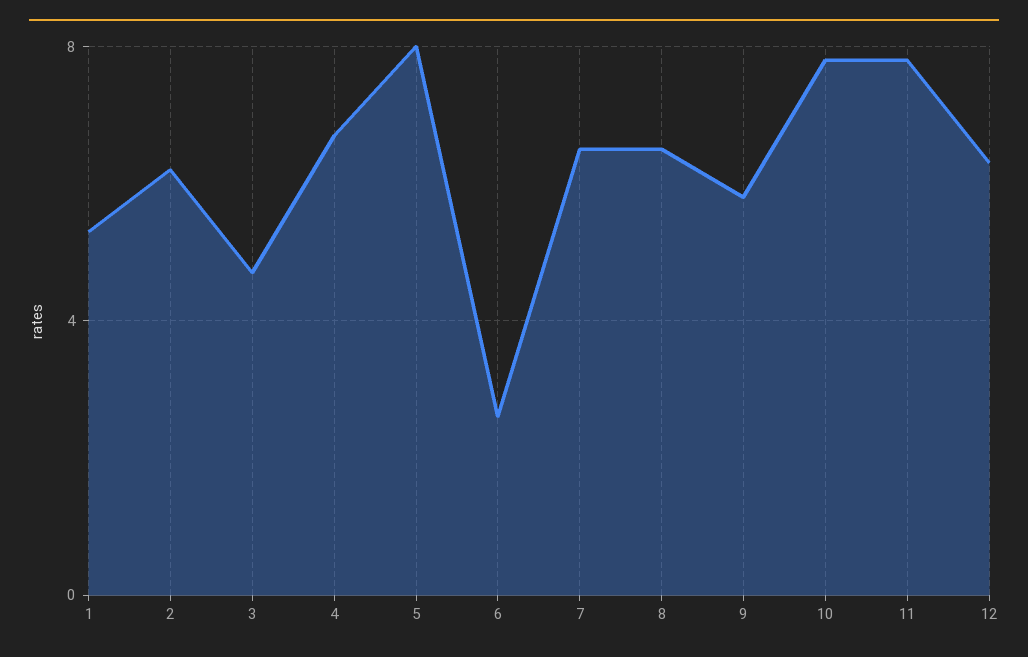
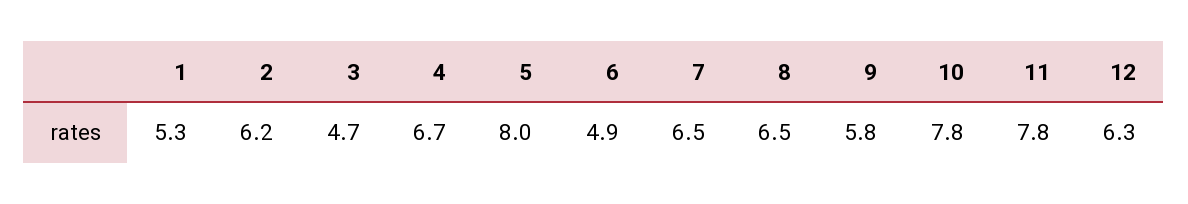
  {
    "1": 5.3,
    "2": 6.2,
    "3": 4.7,
    "4": 6.7,
    "5": 8,
-   "6": 2.5,
+   "6": 4.9,
    "7": 6.5,
    "8": 6.5,
    "9": 5.8,
    "10": 7.8,
    "11": 7.8,
    "12": 6.3
  }

